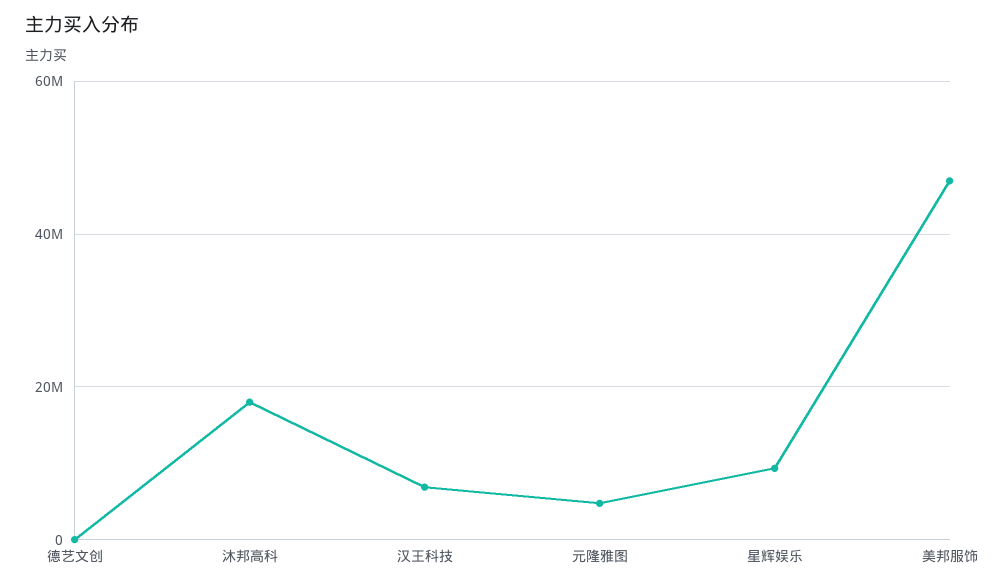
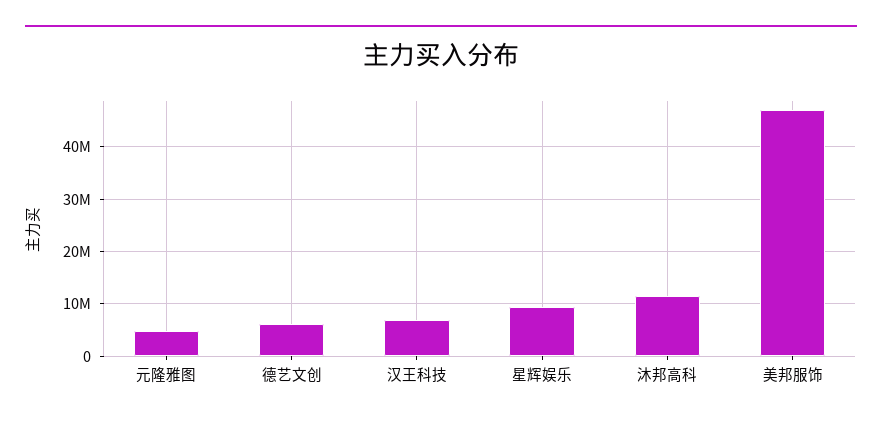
  {
-   "德艺文创": 0,
+   "德艺文创": 6000000,
-   "沐邦高科": 18000000,
+   "沐邦高科": 12000000,
    "汉王科技": 6000000,
    "元隆雅图": 4000000,
    "星辉娱乐": 10000000,
    "美邦服饰": 46000000
  }

